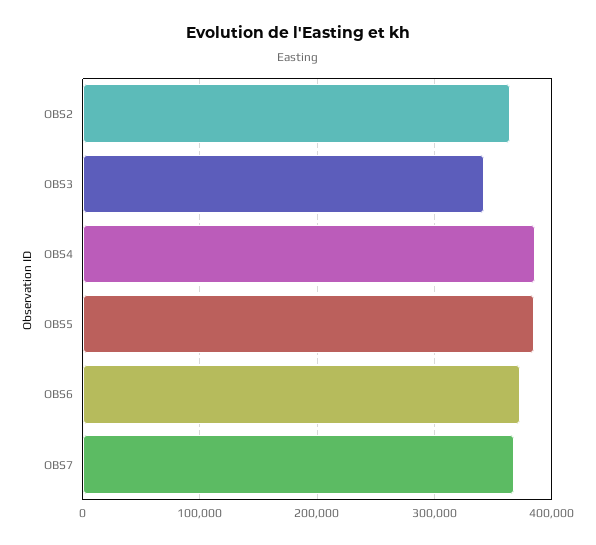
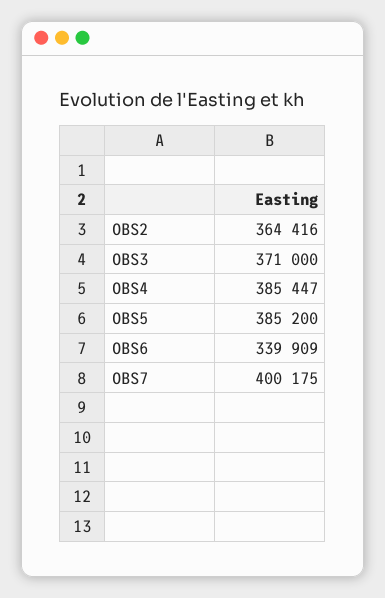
  {
    "OBS2": 364416,
-   "OBS3": 340000,
+   "OBS3": 371000,
    "OBS4": 385447,
    "OBS5": 385200,
-   "OBS6": 370000,
+   "OBS6": 339909,
-   "OBS7": 370000
+   "OBS7": 400175
  }

